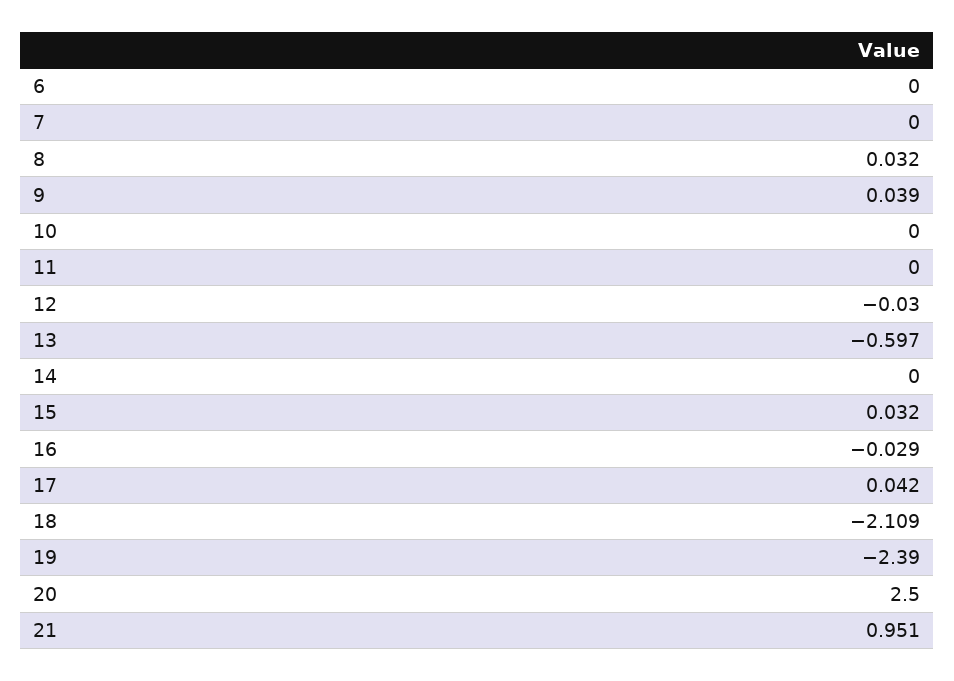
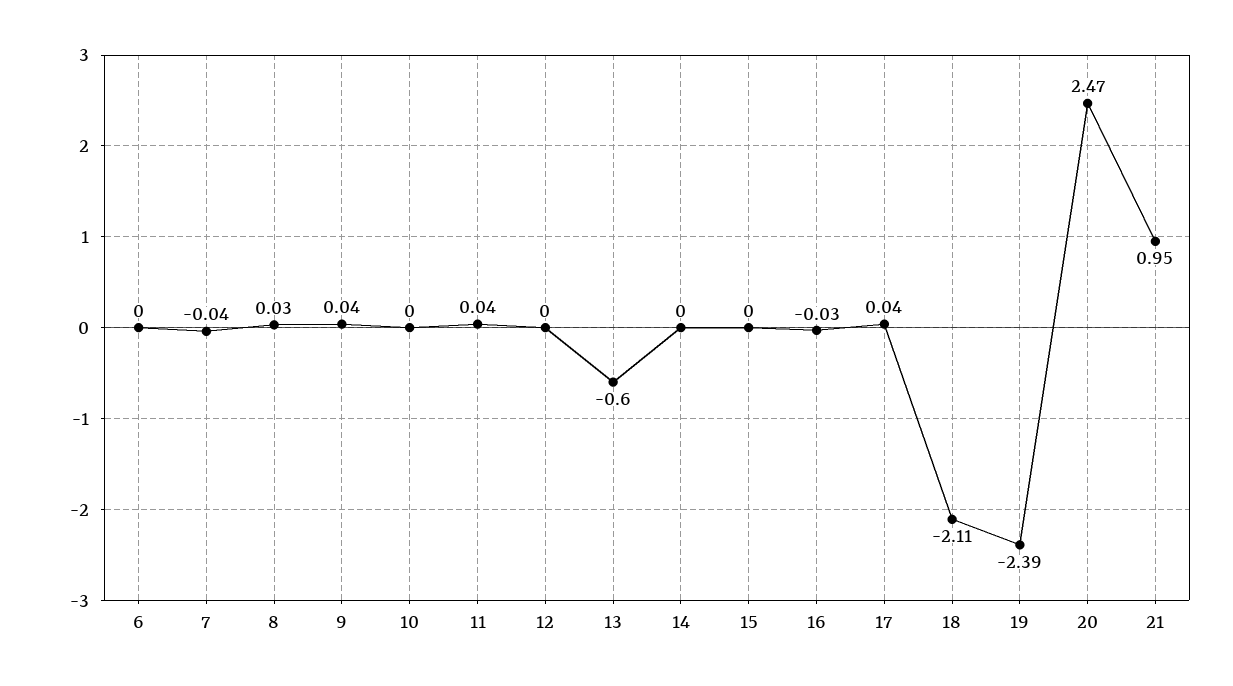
  {
    "6": 0,
-   "7": 0,
+   "7": -0.04,
    "8": 0.032,
    "9": 0.039,
    "10": 0,
-   "11": 0,
+   "11": 0.04,
-   "12": -0.03,
+   "12": 0,
    "13": -0.597,
    "14": 0,
-   "15": 0.032,
+   "15": 0,
    "16": -0.029,
    "17": 0.042,
    "18": -2.109,
    "19": -2.39,
-   "20": 2.5,
+   "20": 2.47,
    "21": 0.951
  }

